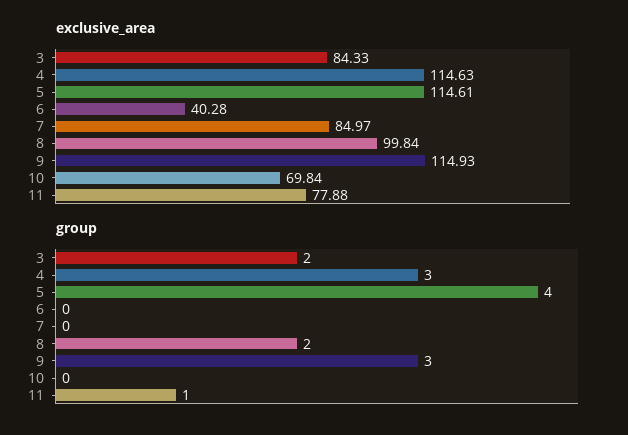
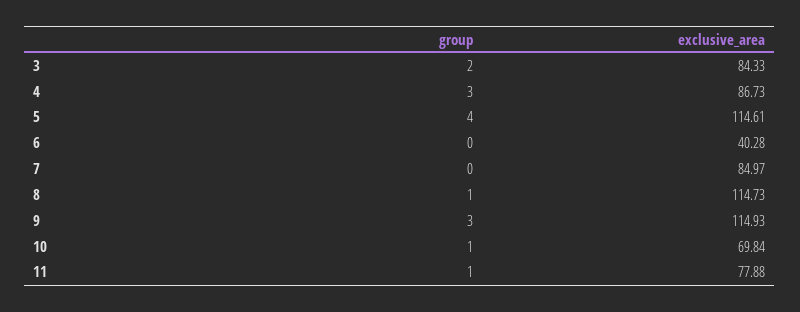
  {
    "exclusive_area": {
      "3": 84.33,
-     "4": 114.63,
+     "4": 86.73,
      "5": 114.61,
      "6": 40.28,
      "7": 84.97,
-     "8": 99.84,
+     "8": 114.73,
      "9": 114.93,
      "10": 69.84,
      "11": 77.88
    },
    "group": {
      "3": 2,
      "4": 3,
      "5": 4,
      "6": 0,
      "7": 0,
-     "8": 2,
+     "8": 1,
      "9": 3,
-     "10": 0,
+     "10": 1,
      "11": 1
    }
  }

